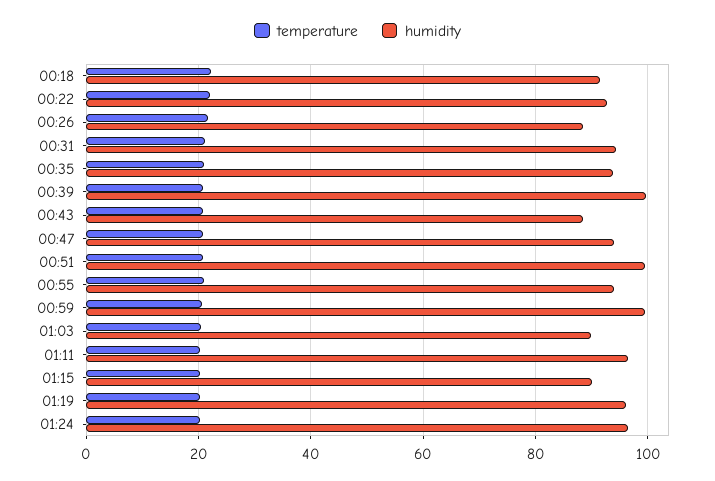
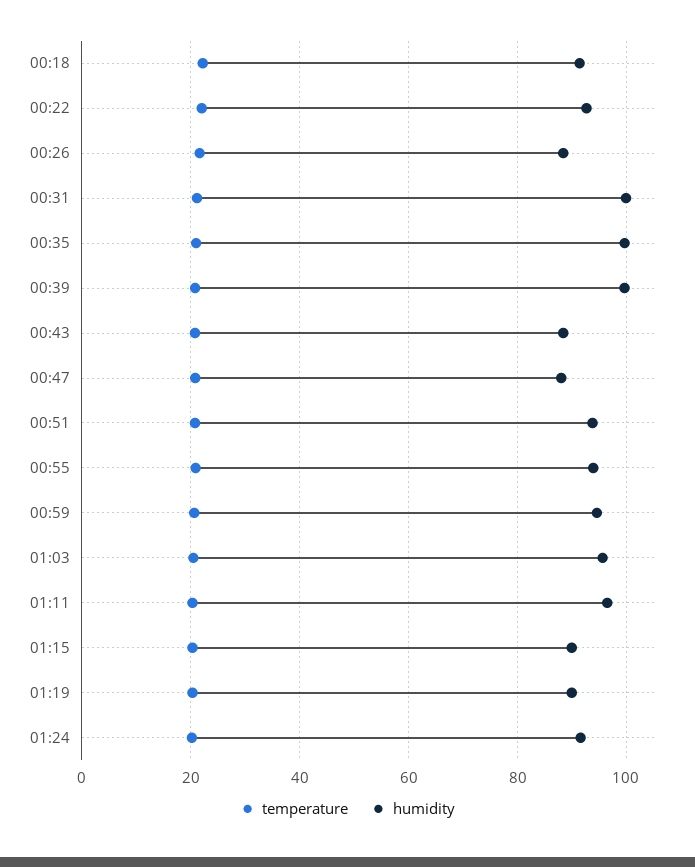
  {
    "temperature": {
      "00:18": 22,
      "00:22": 22,
      "00:26": 22,
      "00:31": 22,
      "00:35": 20,
      "00:39": 20,
      "00:43": 20,
      "00:47": 20,
      "00:51": 20,
      "00:55": 20,
      "00:59": 20,
      "01:03": 20,
      "01:11": 20,
      "01:15": 20,
      "01:19": 20,
      "01:24": 20
    },
    "humidity": {
      "00:18": 92,
      "00:22": 92,
      "00:26": 88,
-     "00:31": 94,
+     "00:31": 100,
-     "00:35": 94,
+     "00:35": 100,
      "00:39": 100,
      "00:43": 88,
-     "00:47": 94,
+     "00:47": 88,
-     "00:51": 100,
+     "00:51": 94,
      "00:55": 94,
-     "00:59": 100,
+     "00:59": 94,
-     "01:03": 90,
+     "01:03": 96,
      "01:11": 96,
      "01:15": 90,
-     "01:19": 96,
+     "01:19": 90,
-     "01:24": 96
+     "01:24": 92
    }
  }

